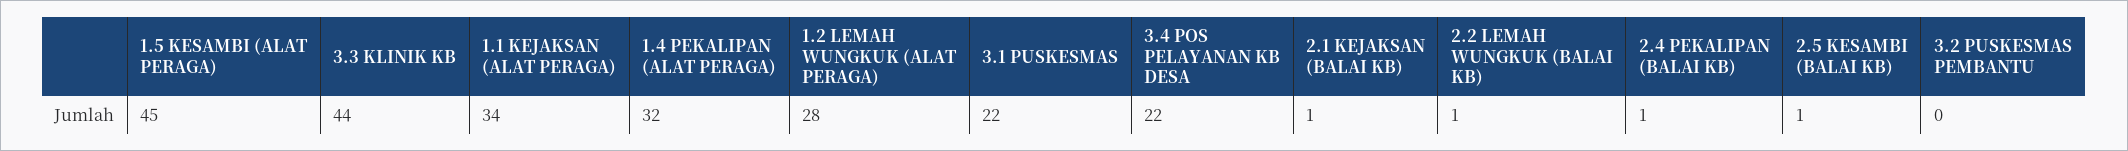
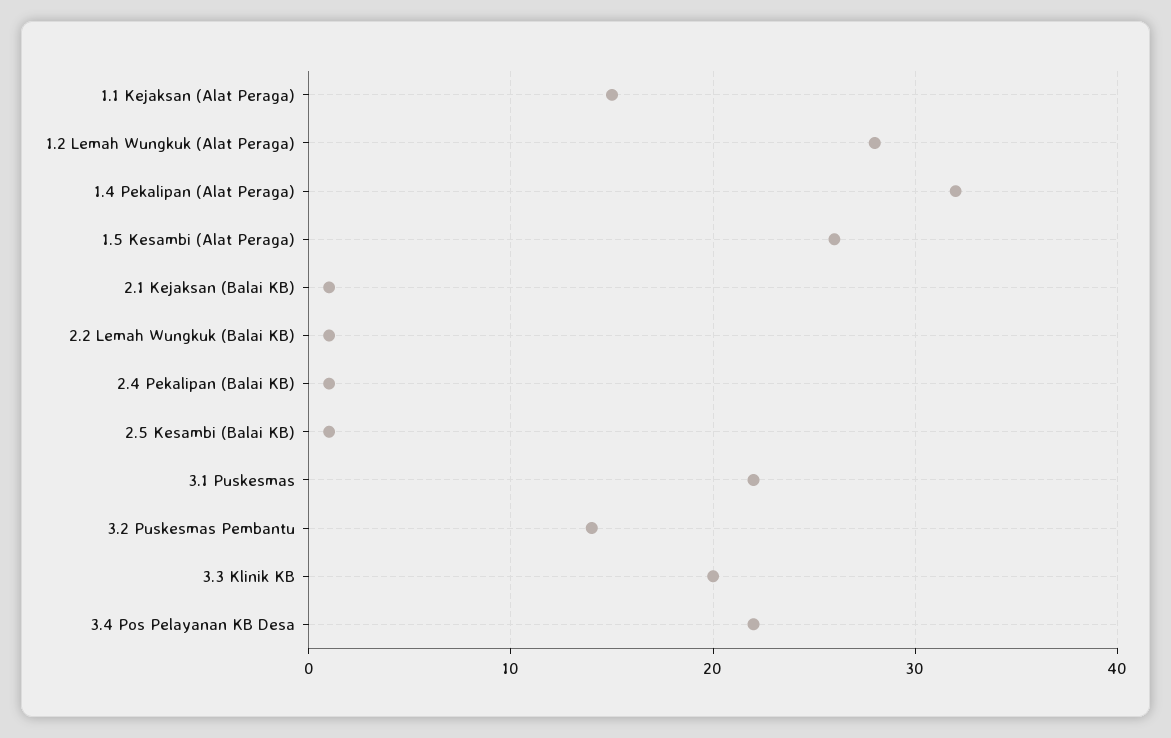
  {
-   "1.5 KESAMBI (ALAT PERAGA)": 45,
+   "1.5 KESAMBI (ALAT PERAGA)": 26,
-   "3.3 KLINIK KB": 44,
+   "3.3 KLINIK KB": 20,
-   "1.1 KEJAKSAN (ALAT PERAGA)": 34,
+   "1.1 KEJAKSAN (ALAT PERAGA)": 15,
    "1.4 PEKALIPAN (ALAT PERAGA)": 32,
    "1.2 LEMAH WUNGKUK (ALAT PERAGA)": 28,
    "3.1 PUSKESMAS": 22,
    "3.4 POS PELAYANAN KB DESA": 22,
    "2.1 KEJAKSAN (BALAI KB)": 1,
    "2.2 LEMAH WUNGKUK (BALAI KB)": 1,
    "2.4 PEKALIPAN (BALAI KB)": 1,
    "2.5 KESAMBI (BALAI KB)": 1,
-   "3.2 PUSKESMAS PEMBANTU": 0
+   "3.2 PUSKESMAS PEMBANTU": 14
  }

